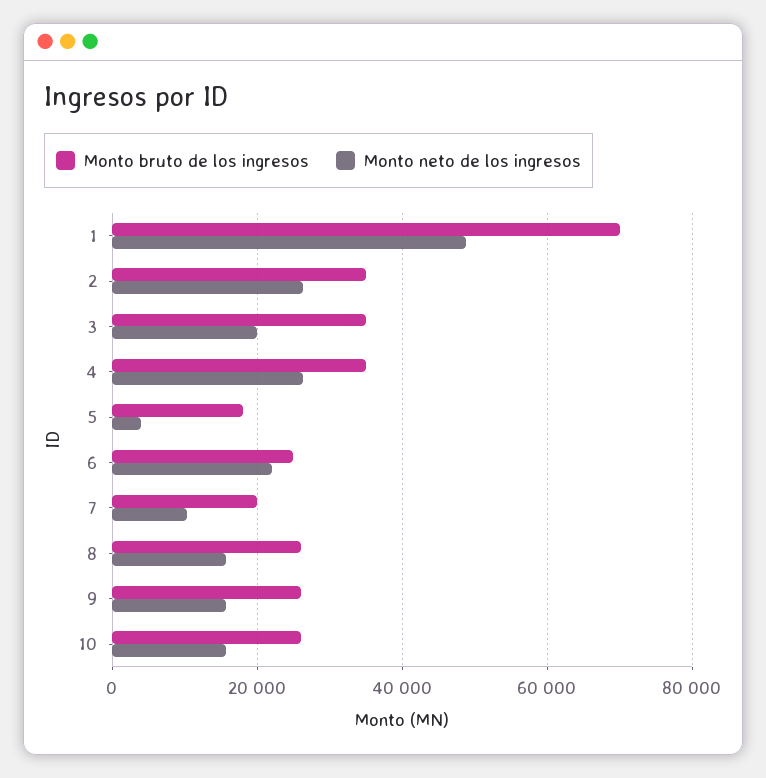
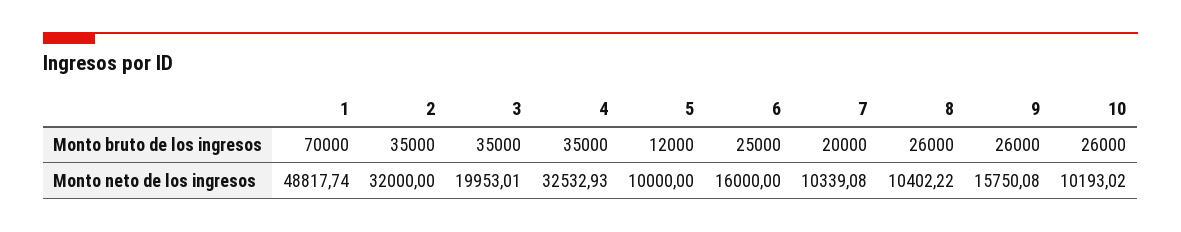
  {
    "Monto bruto de los ingresos": {
      "1": 70000,
      "2": 35000,
      "3": 35000,
      "4": 35000,
-     "5": 18000,
+     "5": 12000,
      "6": 25000,
      "7": 20000,
      "8": 26000,
      "9": 26000,
      "10": 26000
    },
    "Monto neto de los ingresos": {
      "1": 48817.74,
-     "2": 26000,
+     "2": 32000,
      "3": 19953.01,
-     "4": 26000,
+     "4": 32532.93,
-     "5": 4000,
+     "5": 10000,
-     "6": 22000,
+     "6": 16000,
      "7": 10339.08,
-     "8": 16000,
+     "8": 10402.22,
      "9": 15750.08,
-     "10": 16000
+     "10": 10193.02
    }
  }

